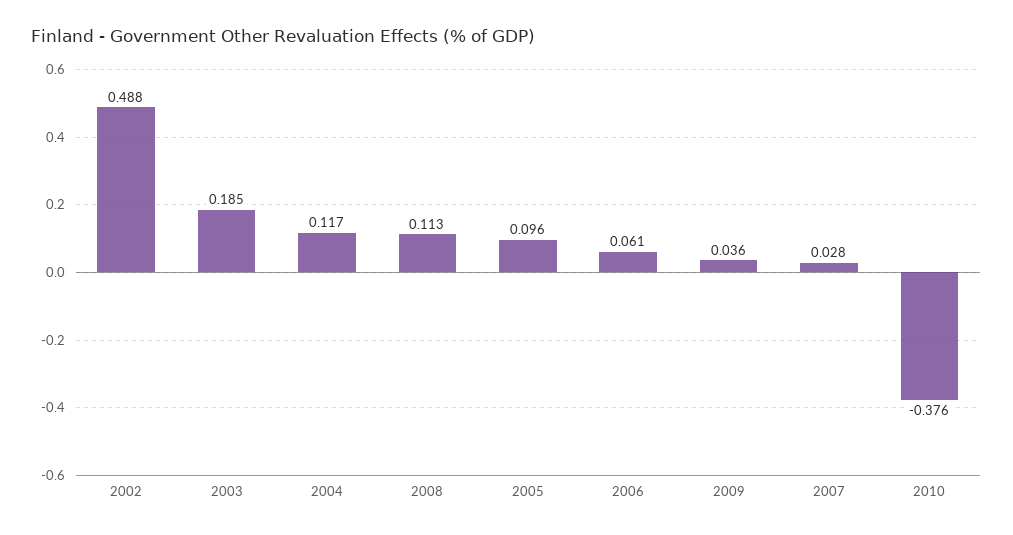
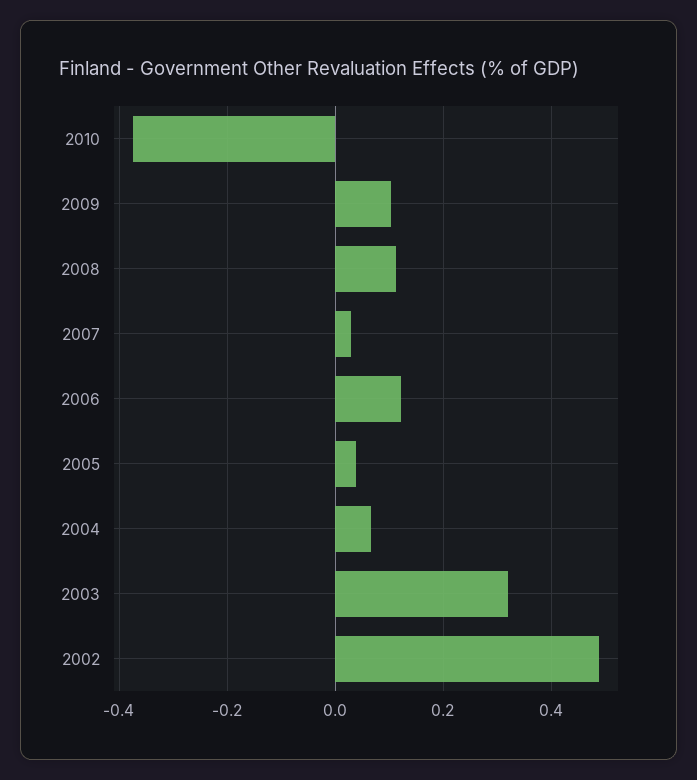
  {
    "2002": 0.488,
-   "2003": 0.185,
+   "2003": 0.32,
-   "2004": 0.117,
+   "2004": 0.06,
    "2008": 0.113,
-   "2005": 0.096,
+   "2005": 0.04,
-   "2006": 0.061,
+   "2006": 0.12,
-   "2009": 0.036,
+   "2009": 0.1,
    "2007": 0.028,
    "2010": -0.376
  }

